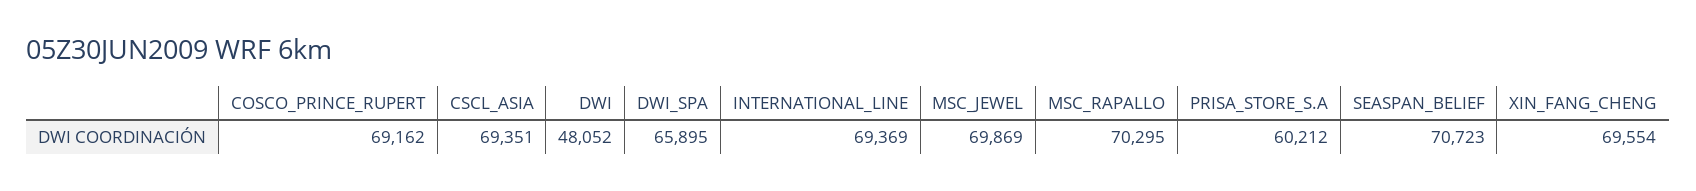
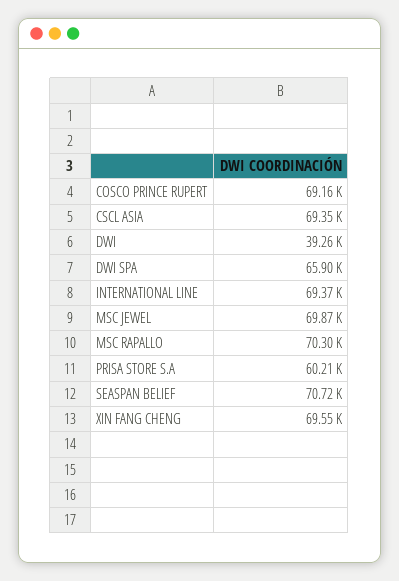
  {
    "COSCO_PRINCE_RUPERT": 69162,
    "CSCL_ASIA": 69351,
-   "DWI": 48052,
+   "DWI": 39260,
    "DWI_SPA": 65895,
    "INTERNATIONAL_LINE": 69369,
    "MSC_JEWEL": 69869,
    "MSC_RAPALLO": 70295,
    "PRISA_STORE_S.A": 60212,
    "SEASPAN_BELIEF": 70723,
    "XIN_FANG_CHENG": 69554
  }

